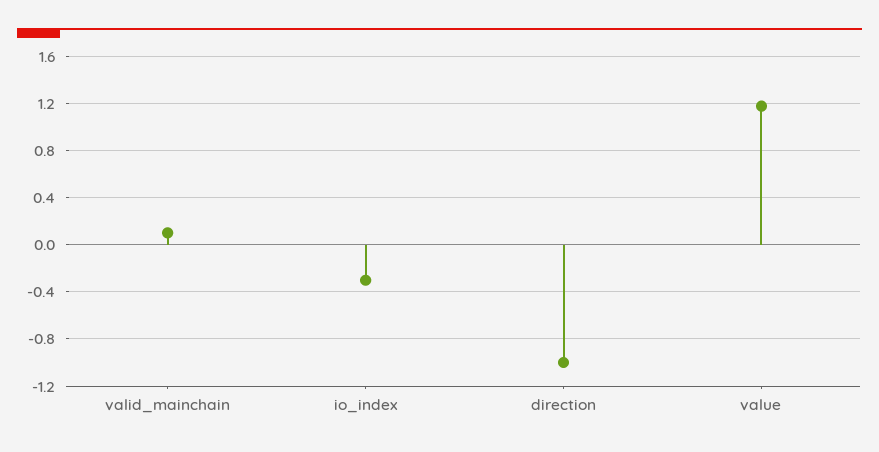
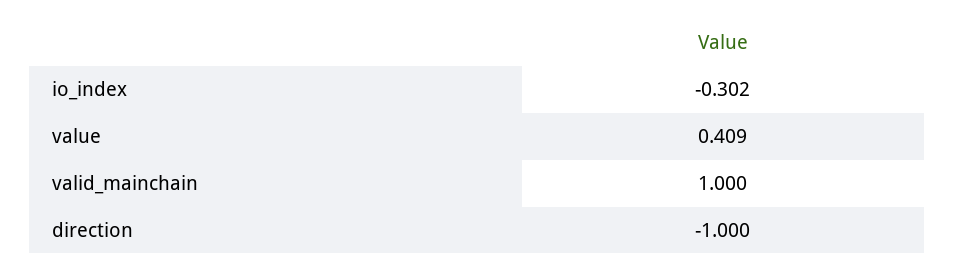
  {
-   "valid_mainchain": 0.1,
+   "valid_mainchain": 1,
    "io_index": -0.302,
    "direction": -1,
-   "value": 1.2
+   "value": 0.409
  }

